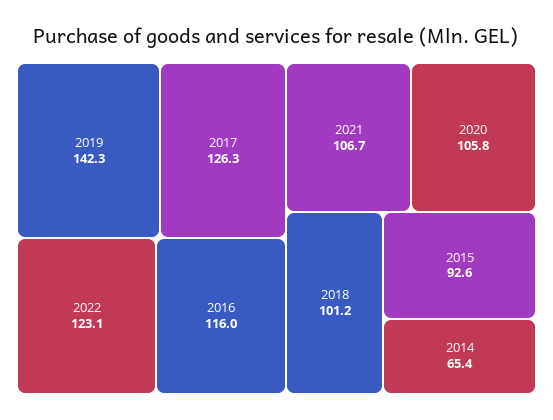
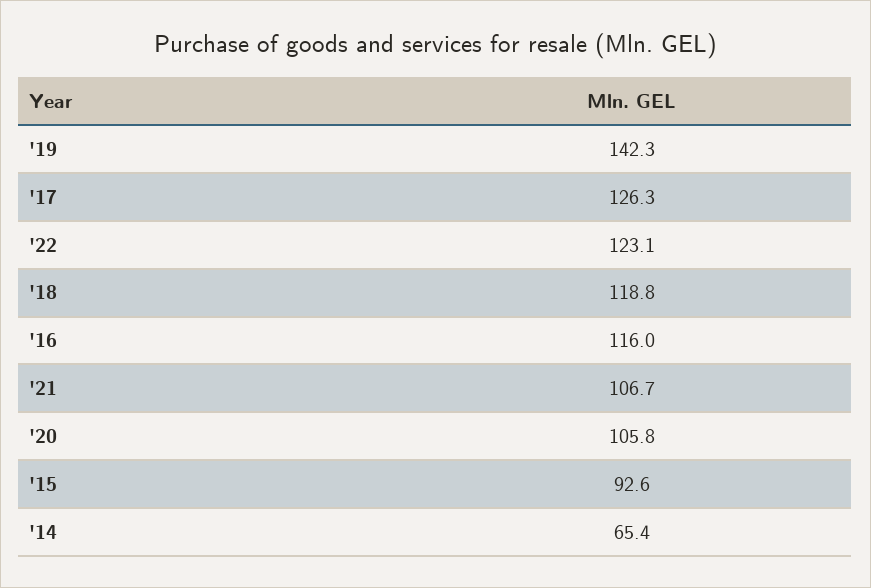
  {
    "2019": 142.3,
    "2017": 126.3,
    "2022": 123.1,
    "2016": 116,
    "2021": 106.7,
    "2020": 105.8,
-   "2018": 101.2,
+   "2018": 118.8,
    "2015": 92.6,
    "2014": 65.4
  }

